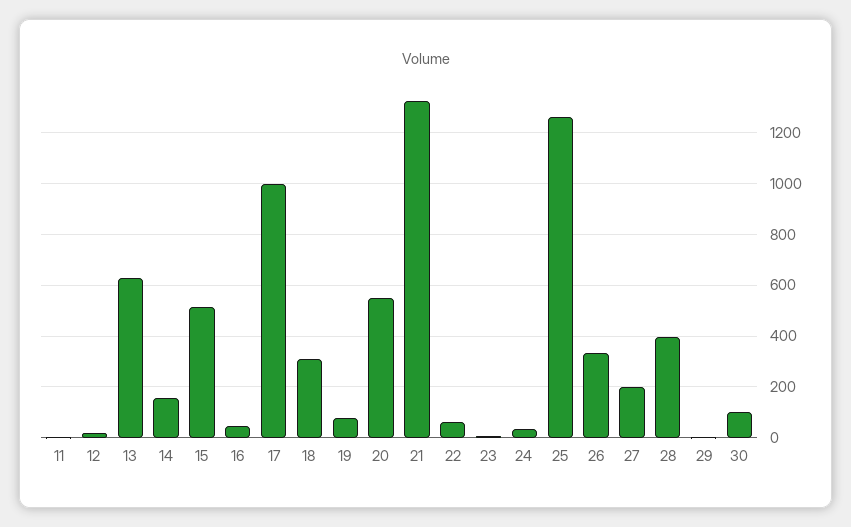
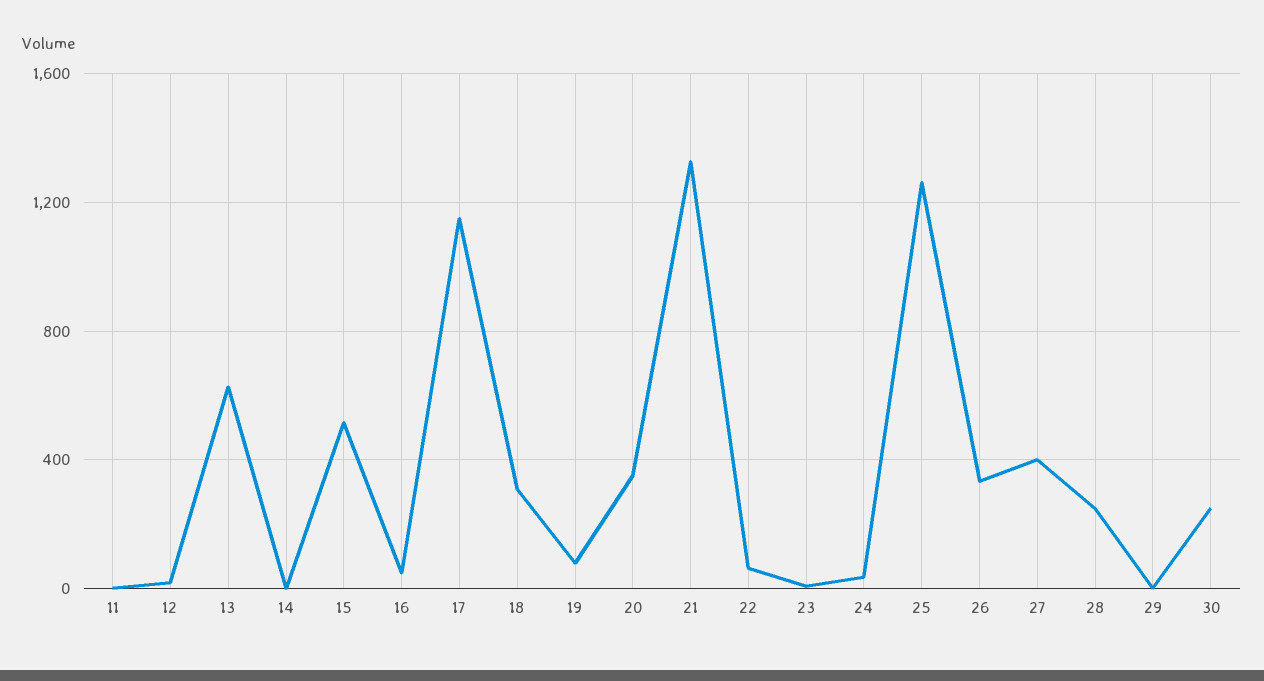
  {
    "11": 0,
    "12": 25,
    "13": 625,
-   "14": 150,
+   "14": 0,
    "15": 525,
    "16": 50,
-   "17": 1000,
+   "17": 1150,
    "18": 300,
    "19": 75,
-   "20": 550,
+   "20": 350,
    "21": 1325,
    "22": 75,
    "23": 0,
    "24": 25,
    "25": 1250,
    "26": 325,
-   "27": 200,
+   "27": 400,
-   "28": 400,
+   "28": 250,
    "29": 0,
-   "30": 100
+   "30": 250
  }

